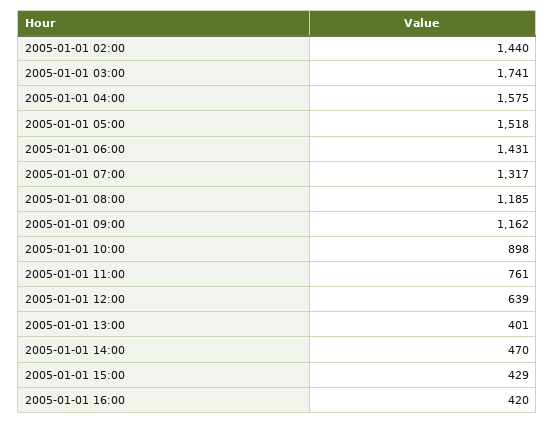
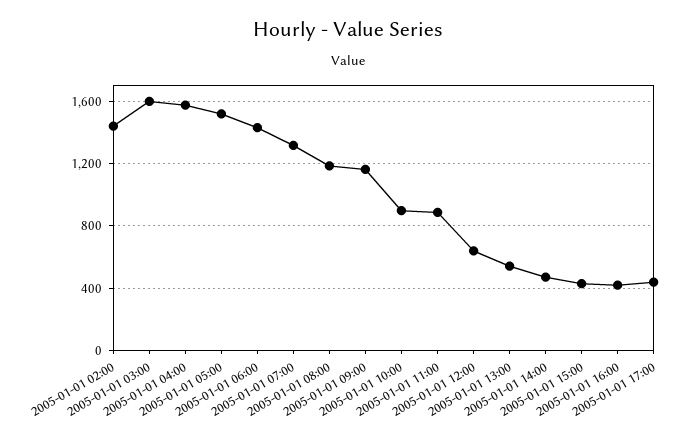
  {
    "2005-01-01 02:00": 1440,
-   "2005-01-01 03:00": 1741,
+   "2005-01-01 03:00": 1600,
    "2005-01-01 04:00": 1575,
    "2005-01-01 05:00": 1518,
    "2005-01-01 06:00": 1431,
    "2005-01-01 07:00": 1317,
    "2005-01-01 08:00": 1185,
    "2005-01-01 09:00": 1162,
    "2005-01-01 10:00": 898,
-   "2005-01-01 11:00": 761,
+   "2005-01-01 11:00": 900,
    "2005-01-01 12:00": 639,
-   "2005-01-01 13:00": 401,
+   "2005-01-01 13:00": 550,
    "2005-01-01 14:00": 470,
    "2005-01-01 15:00": 429,
-   "2005-01-01 16:00": 420
+   "2005-01-01 16:00": 420,
+   "2005-01-01 17:00": 450
  }

